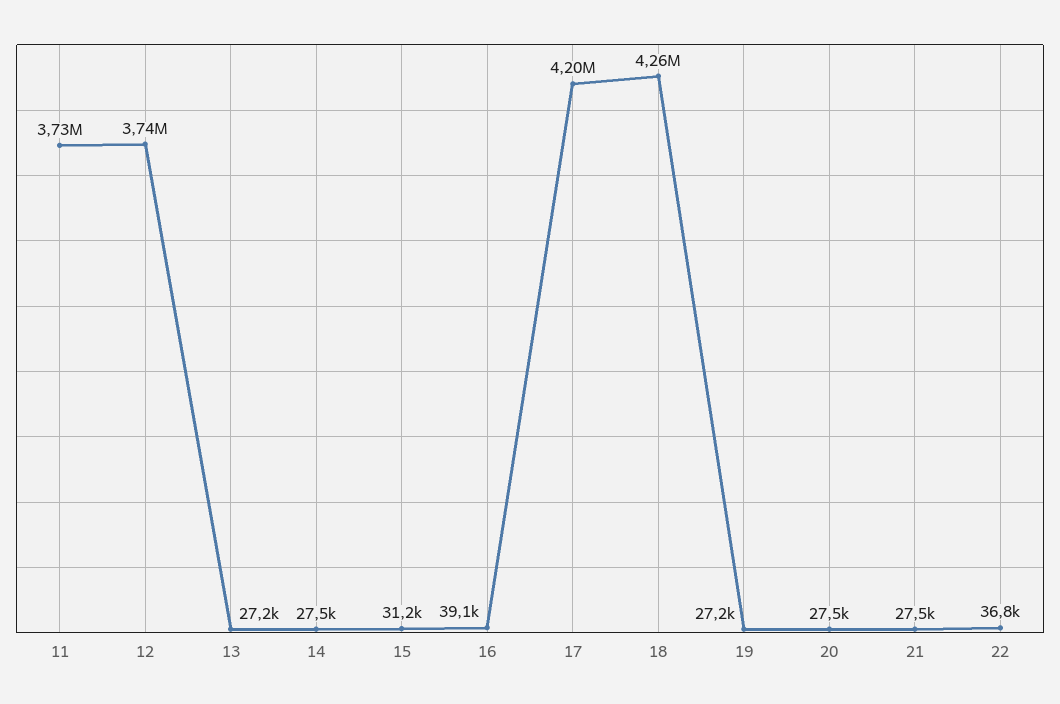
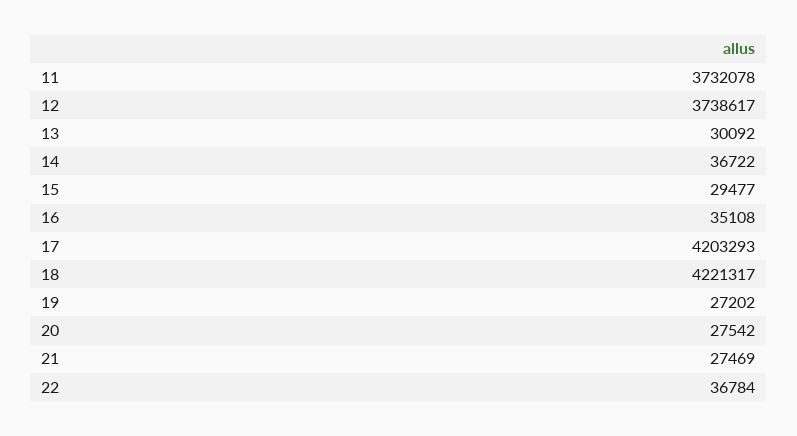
  {
    "11": 3732078,
    "12": 3738617,
-   "13": 27200,
+   "13": 30092,
-   "14": 27500,
+   "14": 36722,
-   "15": 31200,
+   "15": 29477,
-   "16": 39100,
+   "16": 35108,
    "17": 4203293,
-   "18": 4260000,
+   "18": 4221317,
    "19": 27202,
    "20": 27542,
    "21": 27469,
    "22": 36784
  }

